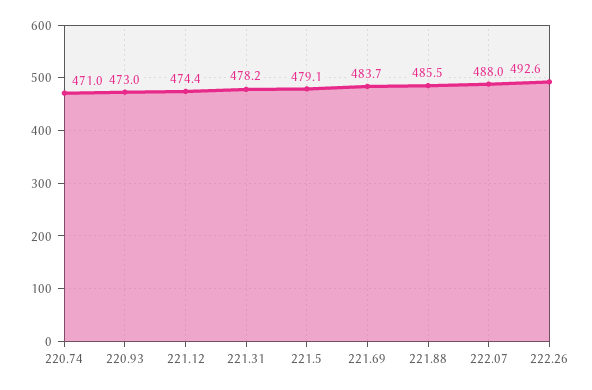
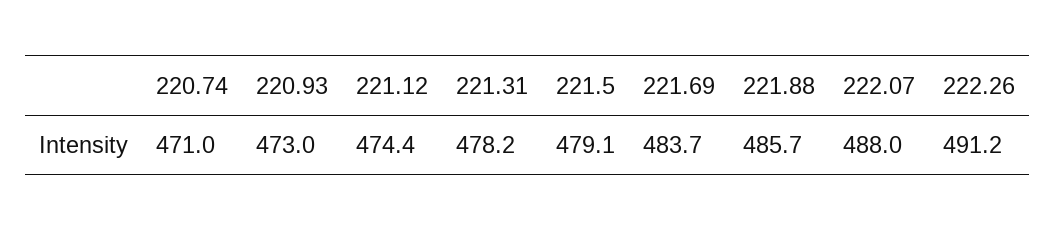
  {
    "220.74": 471,
    "220.93": 473,
    "221.12": 474.4,
    "221.31": 478.2,
    "221.5": 479.1,
    "221.69": 483.7,
-   "221.88": 485.5,
+   "221.88": 485.7,
    "222.07": 488,
-   "222.26": 492.6
+   "222.26": 491.2
  }

